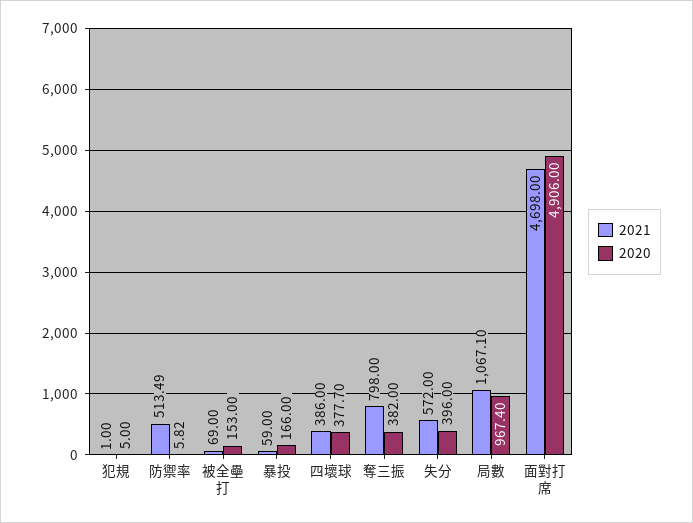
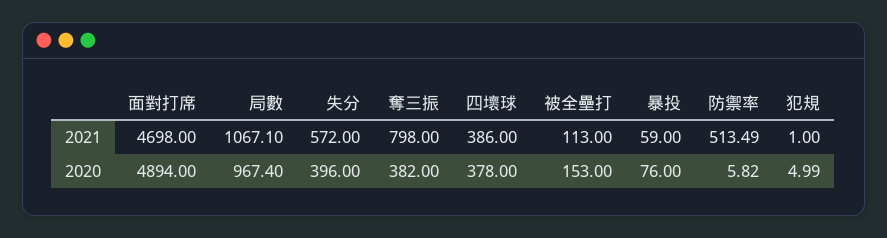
  {
    "2021": {
      "犯規": 1,
      "防禦率": 513.49,
-     "被全壘打": 69,
+     "被全壘打": 113,
      "暴投": 59,
      "四壞球": 386,
      "奪三振": 798,
      "失分": 572,
      "局數": 1067.1,
      "面對打席": 4698
    },
    "2020": {
-     "犯規": 5,
+     "犯規": 4.99,
      "防禦率": 5.82,
      "被全壘打": 153,
-     "暴投": 166,
+     "暴投": 76,
-     "四壞球": 377.7,
+     "四壞球": 378,
      "奪三振": 382,
      "失分": 396,
      "局數": 967.4,
-     "面對打席": 4906
+     "面對打席": 4894
    }
  }

